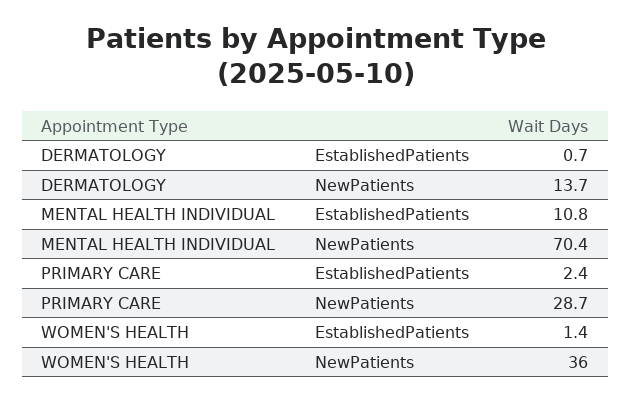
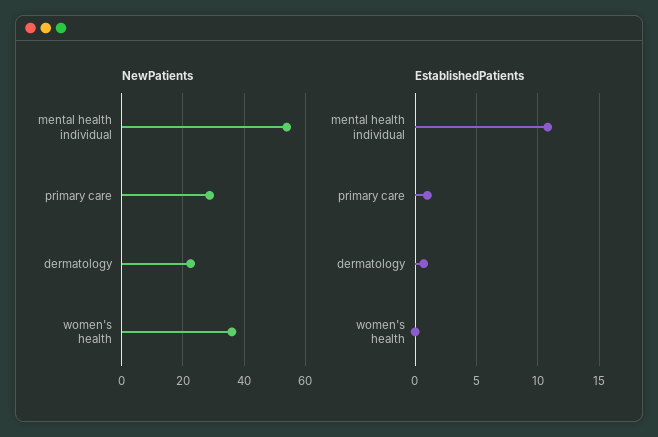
  {
    "EstablishedPatients": {
      "DERMATOLOGY": 0.7,
      "MENTAL HEALTH INDIVIDUAL": 10.8,
-     "PRIMARY CARE": 2.4,
+     "PRIMARY CARE": 1,
-     "WOMEN'S HEALTH": 1.4
+     "WOMEN'S HEALTH": 0
    },
    "NewPatients": {
-     "DERMATOLOGY": 13.7,
+     "DERMATOLOGY": 22,
-     "MENTAL HEALTH INDIVIDUAL": 70.4,
+     "MENTAL HEALTH INDIVIDUAL": 54,
      "PRIMARY CARE": 28.7,
      "WOMEN'S HEALTH": 36
    }
  }

